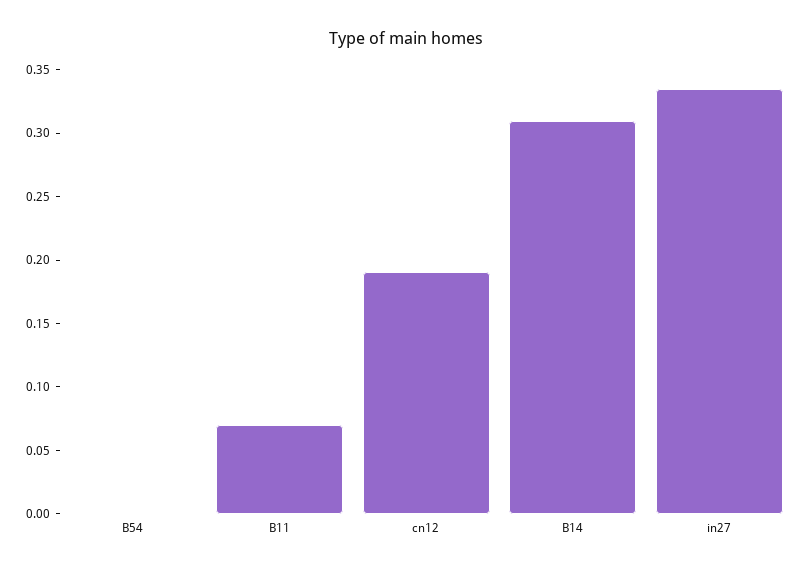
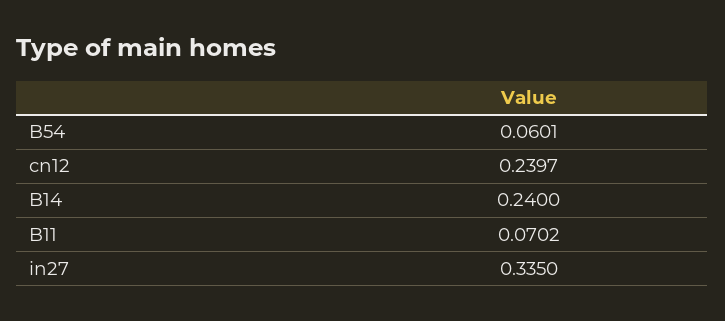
  {
-   "B54": 0,
+   "B54": 0.0601,
    "B11": 0.0702,
-   "cn12": 0.19,
+   "cn12": 0.2397,
-   "B14": 0.31,
+   "B14": 0.24,
    "in27": 0.335
  }

